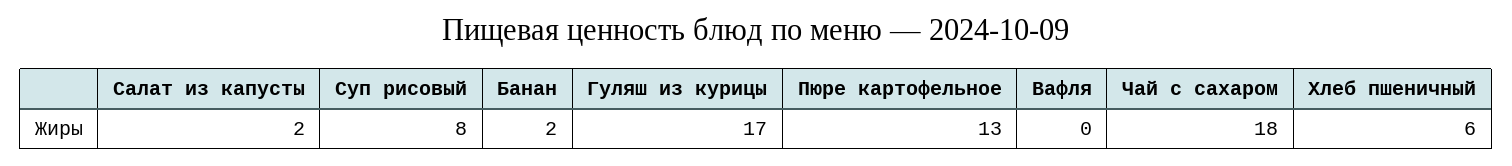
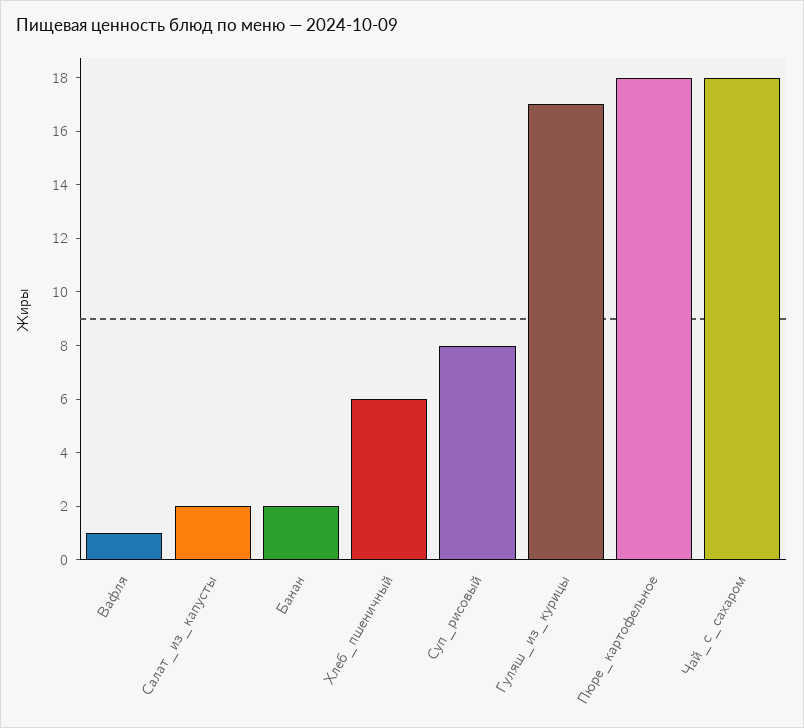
  {
    "Салат из капусты": 2,
    "Суп рисовый": 8,
    "Банан": 2,
    "Гуляш из курицы": 17,
-   "Пюре картофельное": 13,
+   "Пюре картофельное": 18,
-   "Вафля": 0,
+   "Вафля": 1,
    "Чай с сахаром": 18,
    "Хлеб пшеничный": 6
  }

